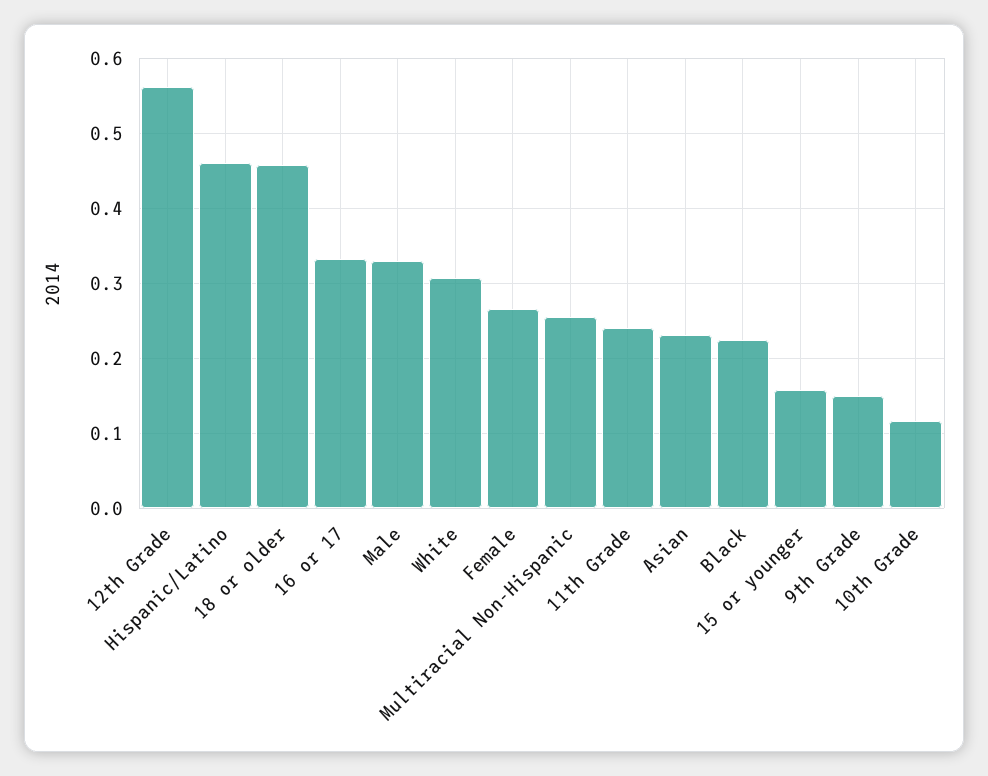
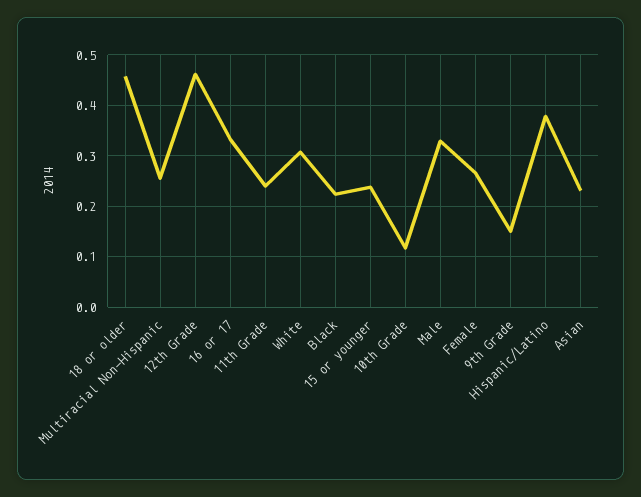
  {
-   "12th Grade": 0.56,
+   "12th Grade": 0.46,
-   "Hispanic/Latino": 0.46,
+   "Hispanic/Latino": 0.38,
    "18 or older": 0.46,
    "16 or 17": 0.33,
    "Male": 0.33,
    "White": 0.31,
    "Female": 0.27,
    "Multiracial Non-Hispanic": 0.26,
    "11th Grade": 0.24,
    "Asian": 0.23,
    "Black": 0.22,
-   "15 or younger": 0.16,
+   "15 or younger": 0.24,
    "9th Grade": 0.15,
    "10th Grade": 0.12
  }

